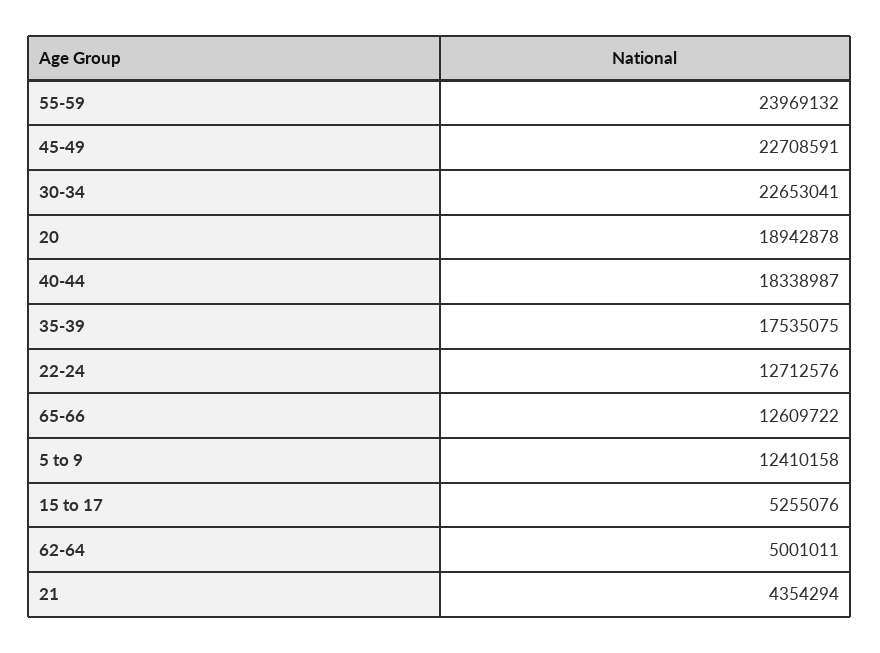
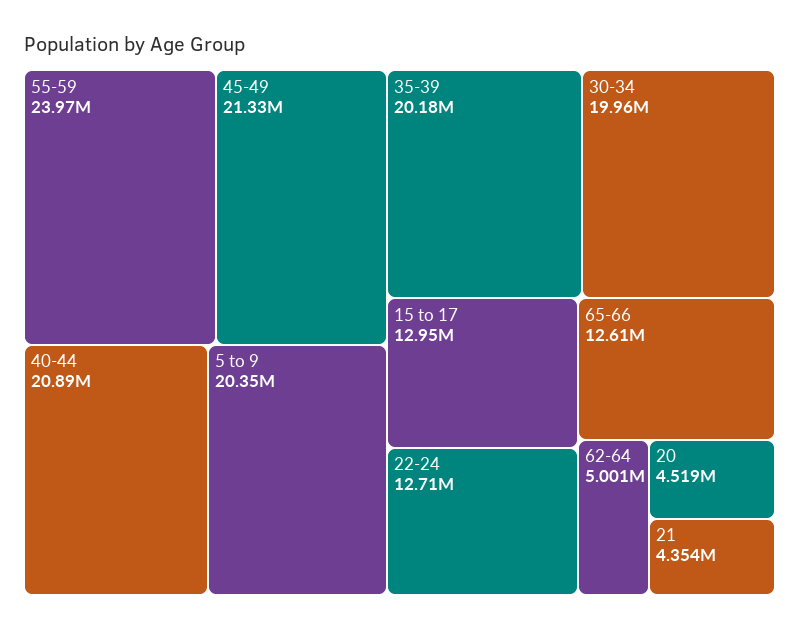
  {
    "55-59": 23969132,
-   "45-49": 22708591,
+   "45-49": 21330000,
-   "30-34": 22653041,
+   "30-34": 19960000,
-   "20": 18942878,
+   "20": 4519000,
-   "40-44": 18338987,
+   "40-44": 20890000,
-   "35-39": 17535075,
+   "35-39": 20180000,
    "22-24": 12712576,
    "65-66": 12609722,
-   "5 to 9": 12410158,
+   "5 to 9": 20350000,
-   "15 to 17": 5255076,
+   "15 to 17": 12950000,
    "62-64": 5001011,
    "21": 4354294
  }

